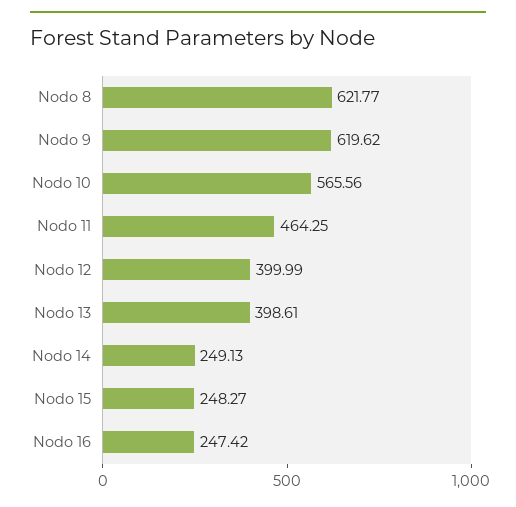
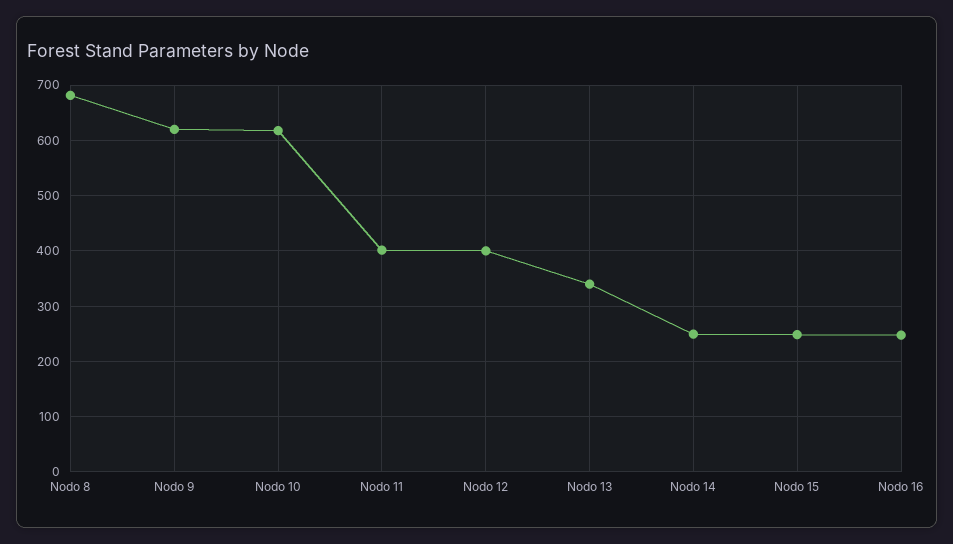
  {
-   "Nodo 8": 621.77,
+   "Nodo 8": 680,
    "Nodo 9": 619.62,
-   "Nodo 10": 565.56,
+   "Nodo 10": 620,
-   "Nodo 11": 464.25,
+   "Nodo 11": 400,
    "Nodo 12": 399.99,
-   "Nodo 13": 398.61,
+   "Nodo 13": 340,
    "Nodo 14": 249.13,
    "Nodo 15": 248.27,
    "Nodo 16": 247.42
  }

